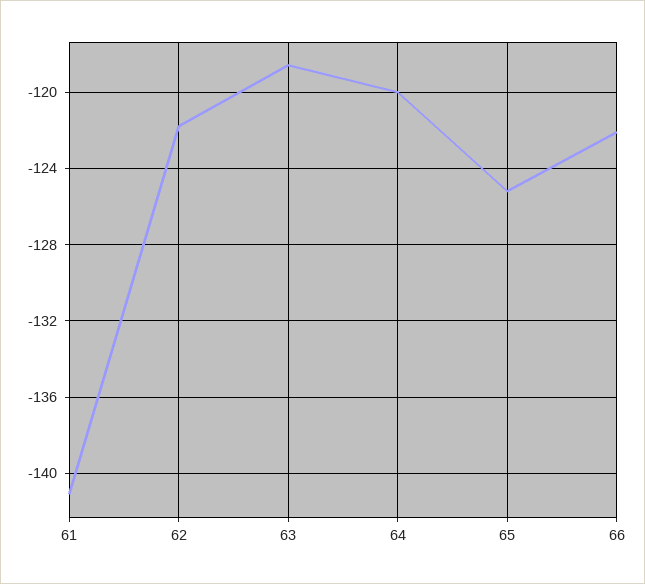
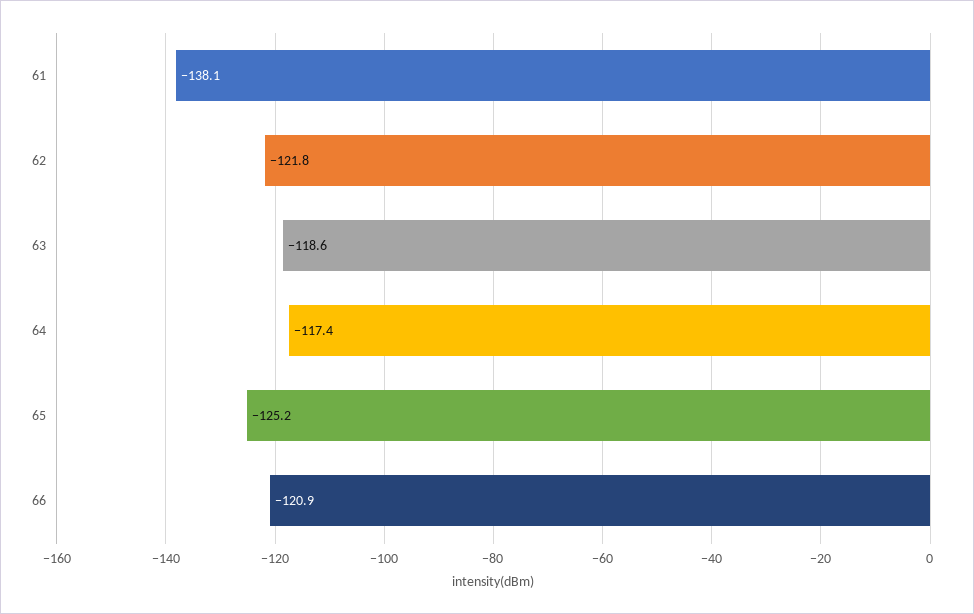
  {
-   "61": -141,
+   "61": -138.1,
    "62": -121.8,
    "63": -118.6,
-   "64": -120,
+   "64": -117.4,
    "65": -125.2,
-   "66": -122
+   "66": -120.9
  }

